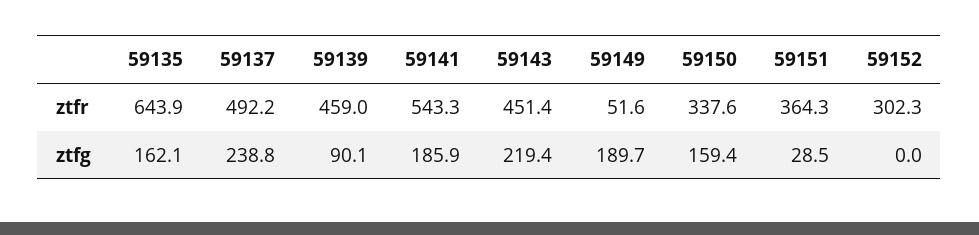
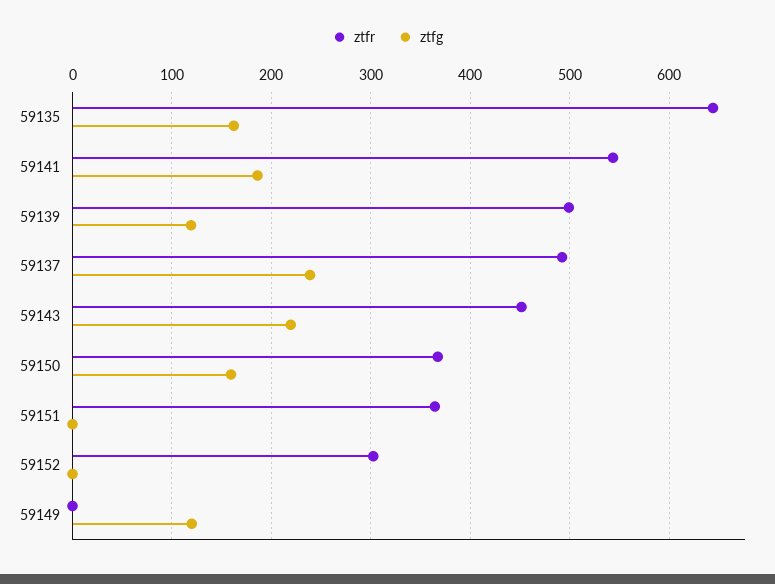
  {
    "ztfr": {
      "59135": 643.9,
      "59137": 492.2,
-     "59139": 459,
+     "59139": 500,
      "59141": 543.3,
      "59143": 451.4,
-     "59149": 51.6,
+     "59149": 0,
-     "59150": 337.6,
+     "59150": 370,
      "59151": 364.3,
      "59152": 302.3
    },
    "ztfg": {
      "59135": 162.1,
      "59137": 238.8,
-     "59139": 90.1,
+     "59139": 120,
      "59141": 185.9,
      "59143": 219.4,
-     "59149": 189.7,
+     "59149": 120,
      "59150": 159.4,
-     "59151": 28.5,
+     "59151": 0,
      "59152": 0
    }
  }

